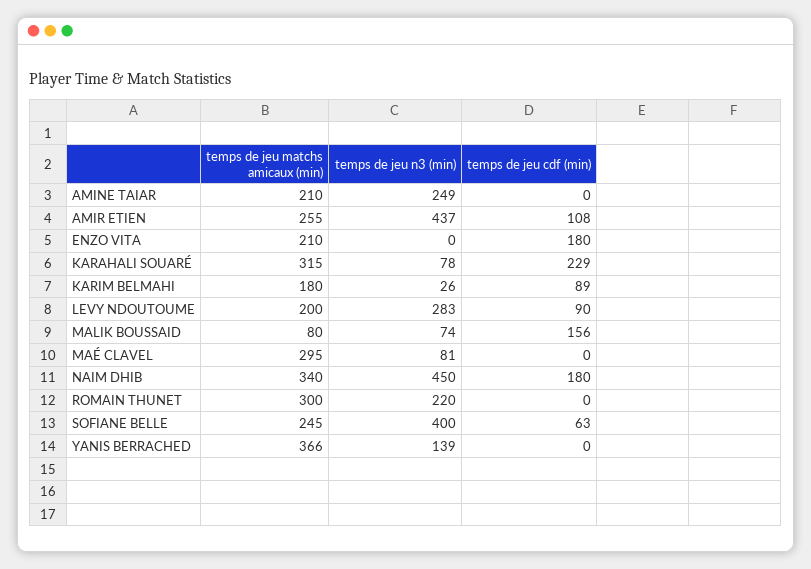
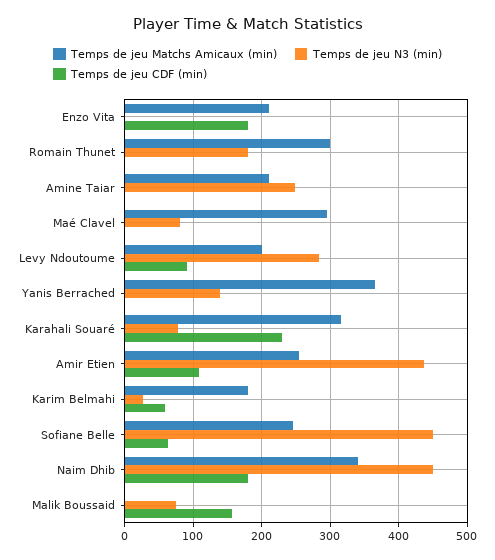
  {
    "temps de jeu matchs amicaux (min)": {
      "AMINE TAIAR": 210,
      "AMIR ETIEN": 255,
      "ENZO VITA": 210,
      "KARAHALI SOUARÉ": 315,
      "KARIM BELMAHI": 180,
      "LEVY NDOUTOUME": 200,
-     "MALIK BOUSSAID": 80,
+     "MALIK BOUSSAID": 0,
      "MAÉ CLAVEL": 295,
      "NAIM DHIB": 340,
      "ROMAIN THUNET": 300,
      "SOFIANE BELLE": 245,
      "YANIS BERRACHED": 366
    },
    "temps de jeu n3 (min)": {
      "AMINE TAIAR": 249,
      "AMIR ETIEN": 437,
      "ENZO VITA": 0,
      "KARAHALI SOUARÉ": 78,
      "KARIM BELMAHI": 26,
      "LEVY NDOUTOUME": 283,
      "MALIK BOUSSAID": 74,
      "MAÉ CLAVEL": 81,
      "NAIM DHIB": 450,
-     "ROMAIN THUNET": 220,
+     "ROMAIN THUNET": 180,
-     "SOFIANE BELLE": 400,
+     "SOFIANE BELLE": 450,
      "YANIS BERRACHED": 139
    },
    "temps de jeu cdf (min)": {
      "AMINE TAIAR": 0,
      "AMIR ETIEN": 108,
      "ENZO VITA": 180,
      "KARAHALI SOUARÉ": 229,
-     "KARIM BELMAHI": 89,
+     "KARIM BELMAHI": 60,
      "LEVY NDOUTOUME": 90,
      "MALIK BOUSSAID": 156,
      "MAÉ CLAVEL": 0,
      "NAIM DHIB": 180,
      "ROMAIN THUNET": 0,
      "SOFIANE BELLE": 63,
      "YANIS BERRACHED": 0
    }
  }

